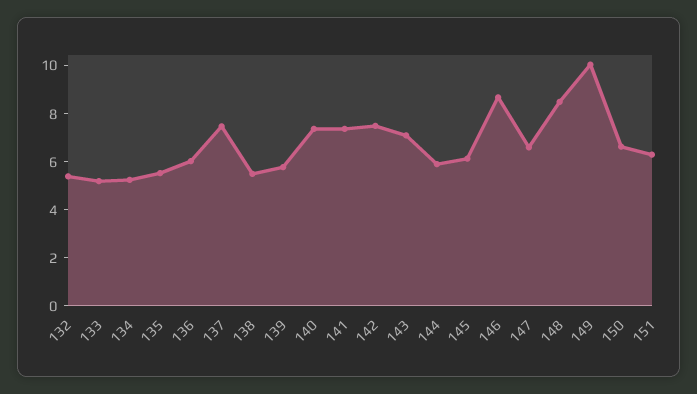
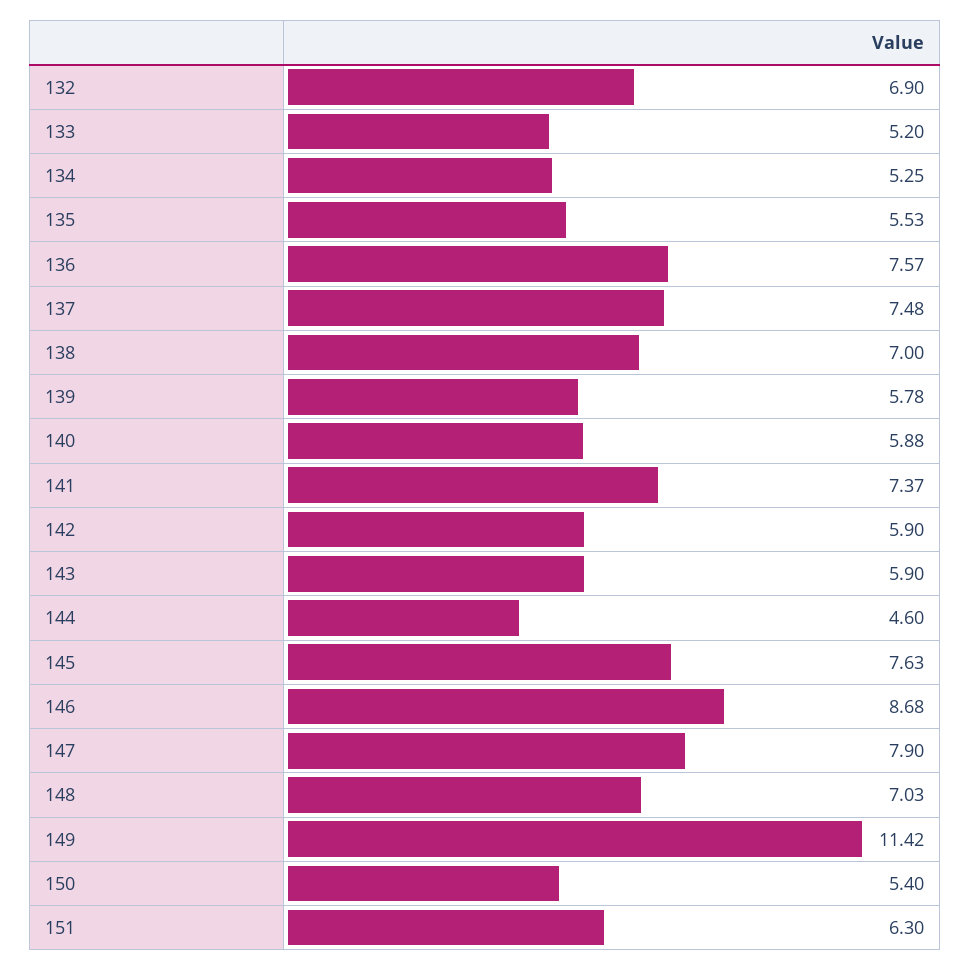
  {
-   "132": 5.5,
+   "132": 6.9,
    "133": 5.2,
    "134": 5.25,
    "135": 5.53,
-   "136": 6,
+   "136": 7.57,
    "137": 7.48,
-   "138": 5.5,
+   "138": 7,
    "139": 5.78,
-   "140": 7.5,
+   "140": 5.88,
    "141": 7.37,
-   "142": 7.5,
+   "142": 5.9,
-   "143": 7,
+   "143": 5.9,
-   "144": 6,
+   "144": 4.6,
-   "145": 6,
+   "145": 7.63,
    "146": 8.68,
-   "147": 6.5,
+   "147": 7.9,
-   "148": 8.5,
+   "148": 7.03,
-   "149": 10,
+   "149": 11.42,
-   "150": 6.5,
+   "150": 5.4,
    "151": 6.3
  }

